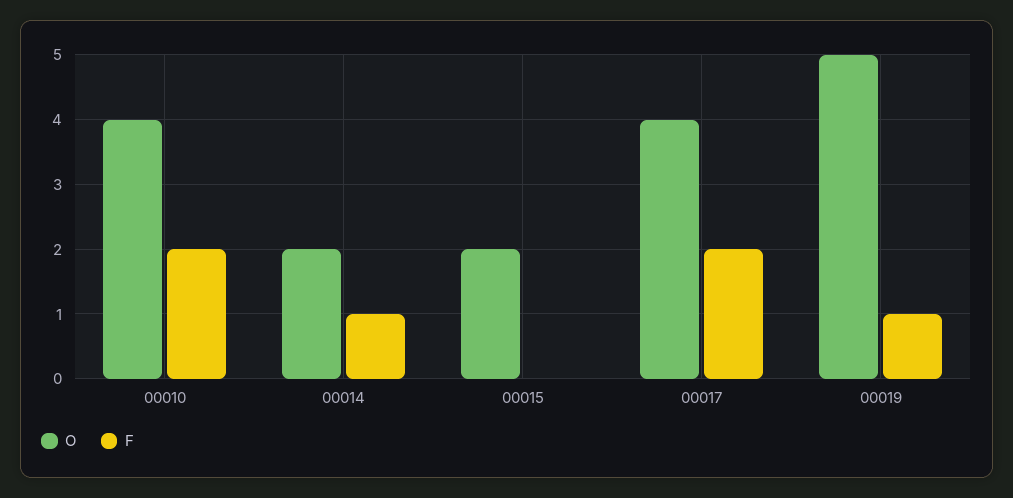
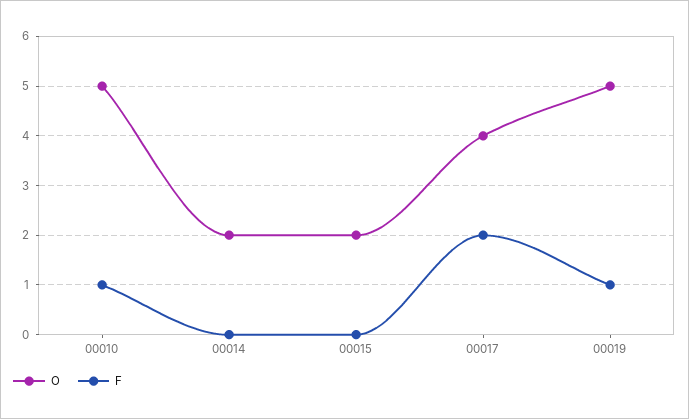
  {
    "O": {
-     "00010": 4,
+     "00010": 5,
      "00014": 2,
      "00015": 2,
      "00017": 4,
      "00019": 5
    },
    "F": {
-     "00010": 2,
+     "00010": 1,
-     "00014": 1,
+     "00014": 0,
      "00015": 0,
      "00017": 2,
      "00019": 1
    }
  }

